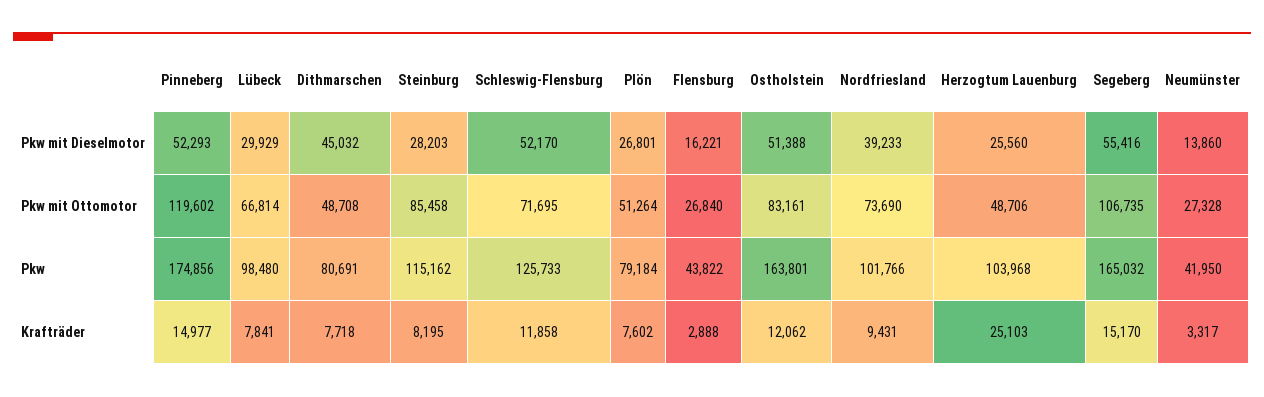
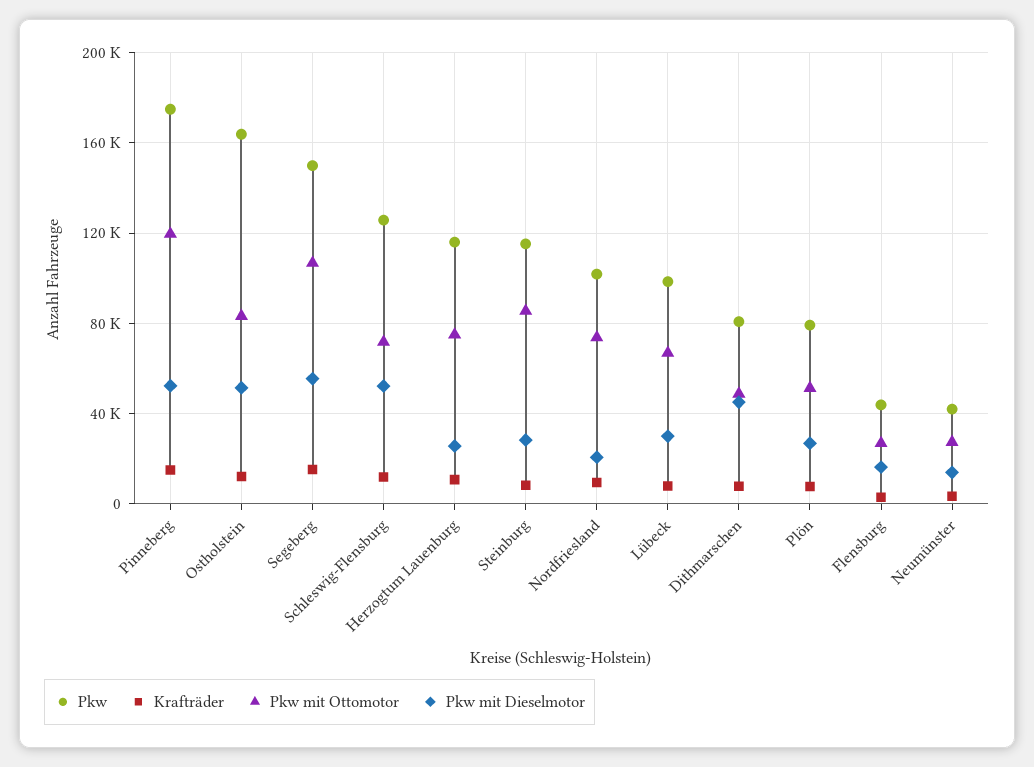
  {
    "Pkw mit Dieselmotor": {
      "Pinneberg": 52293,
      "Lübeck": 29929,
      "Dithmarschen": 45032,
      "Steinburg": 28203,
      "Schleswig-Flensburg": 52170,
      "Plön": 26801,
      "Flensburg": 16221,
      "Ostholstein": 51388,
-     "Nordfriesland": 39233,
+     "Nordfriesland": 20000,
      "Herzogtum Lauenburg": 25560,
      "Segeberg": 55416,
      "Neumünster": 13860
    },
    "Pkw mit Ottomotor": {
      "Pinneberg": 119602,
      "Lübeck": 66814,
      "Dithmarschen": 48708,
      "Steinburg": 85458,
      "Schleswig-Flensburg": 71695,
      "Plön": 51264,
      "Flensburg": 26840,
      "Ostholstein": 83161,
      "Nordfriesland": 73690,
-     "Herzogtum Lauenburg": 48706,
+     "Herzogtum Lauenburg": 75000,
      "Segeberg": 106735,
      "Neumünster": 27328
    },
    "Pkw": {
      "Pinneberg": 174856,
      "Lübeck": 98480,
      "Dithmarschen": 80691,
      "Steinburg": 115162,
      "Schleswig-Flensburg": 125733,
      "Plön": 79184,
      "Flensburg": 43822,
      "Ostholstein": 163801,
      "Nordfriesland": 101766,
-     "Herzogtum Lauenburg": 103968,
+     "Herzogtum Lauenburg": 115000,
-     "Segeberg": 165032,
+     "Segeberg": 150000,
      "Neumünster": 41950
    },
    "Krafträder": {
      "Pinneberg": 14977,
      "Lübeck": 7841,
      "Dithmarschen": 7718,
      "Steinburg": 8195,
      "Schleswig-Flensburg": 11858,
      "Plön": 7602,
      "Flensburg": 2888,
      "Ostholstein": 12062,
      "Nordfriesland": 9431,
-     "Herzogtum Lauenburg": 25103,
+     "Herzogtum Lauenburg": 10000,
      "Segeberg": 15170,
      "Neumünster": 3317
    }
  }

